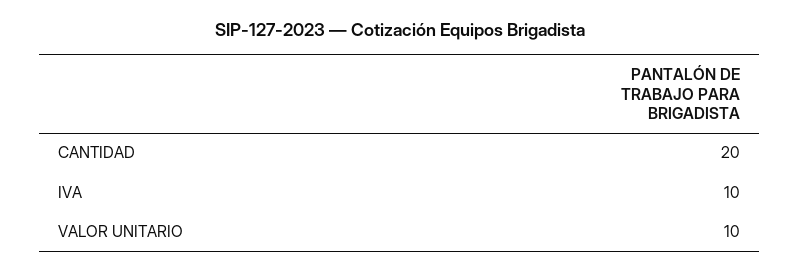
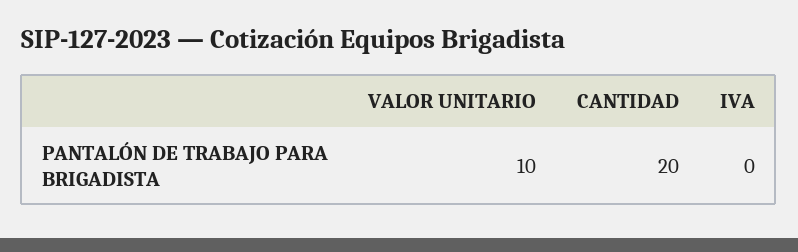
  {
    "CANTIDAD": 20,
-   "IVA": 10,
+   "IVA": 0,
    "VALOR UNITARIO": 10
  }

